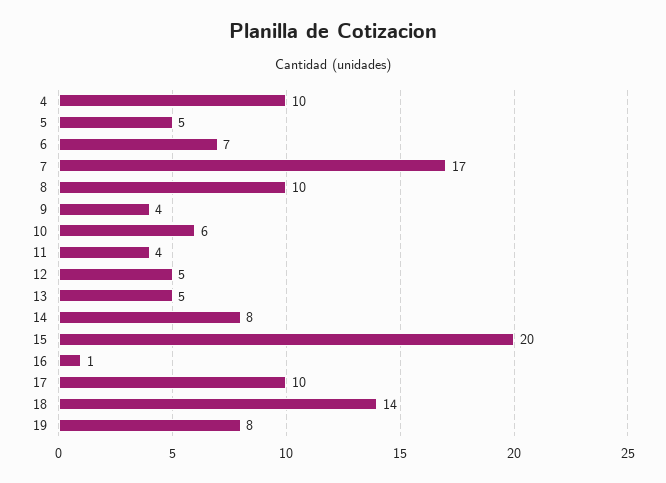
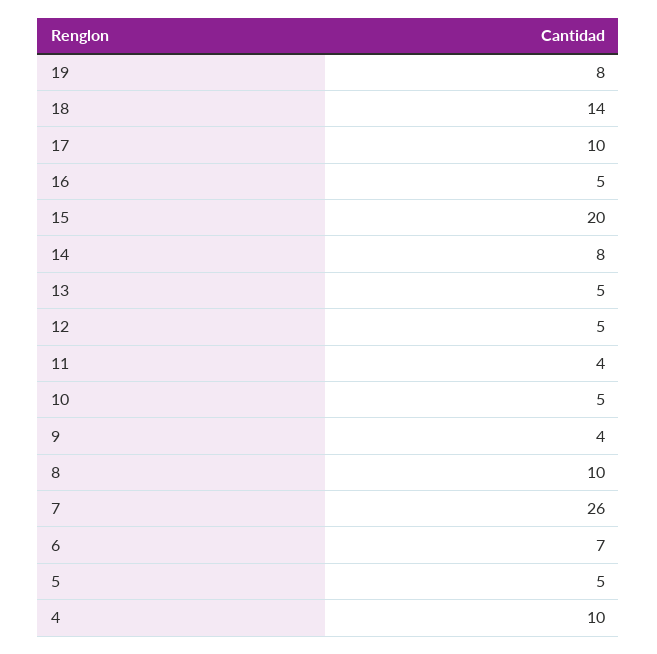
  {
    "4": 10,
    "5": 5,
    "6": 7,
-   "7": 17,
+   "7": 26,
    "8": 10,
    "9": 4,
-   "10": 6,
+   "10": 5,
    "11": 4,
    "12": 5,
    "13": 5,
    "14": 8,
    "15": 20,
-   "16": 1,
+   "16": 5,
    "17": 10,
    "18": 14,
    "19": 8
  }

